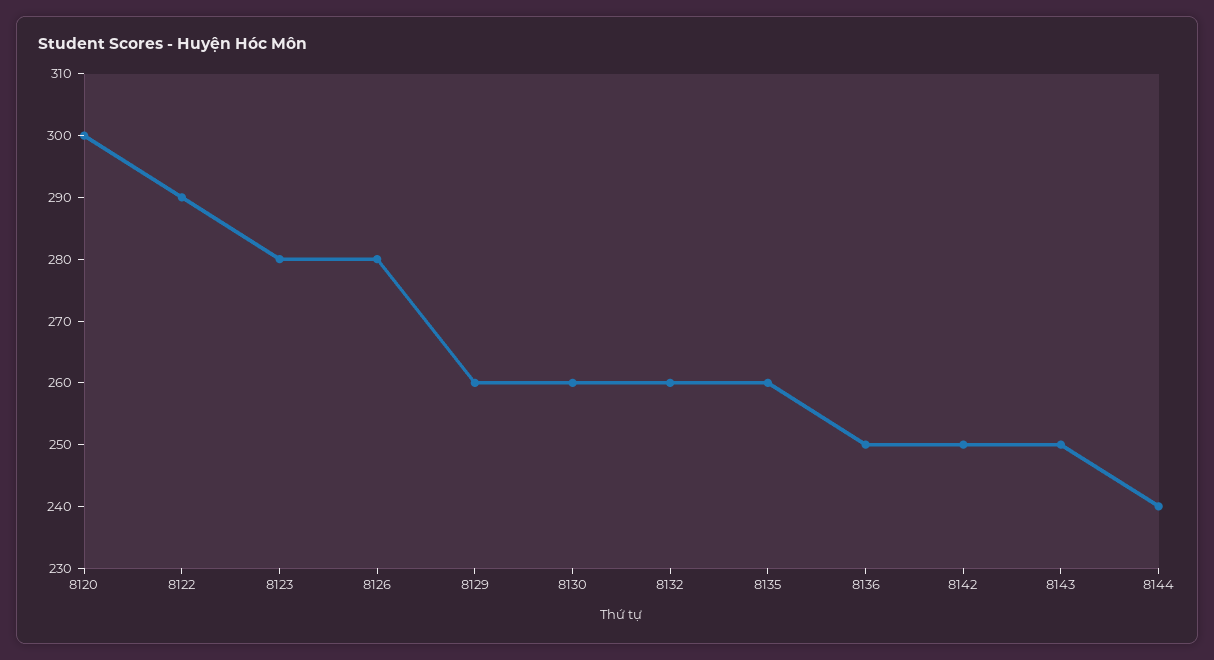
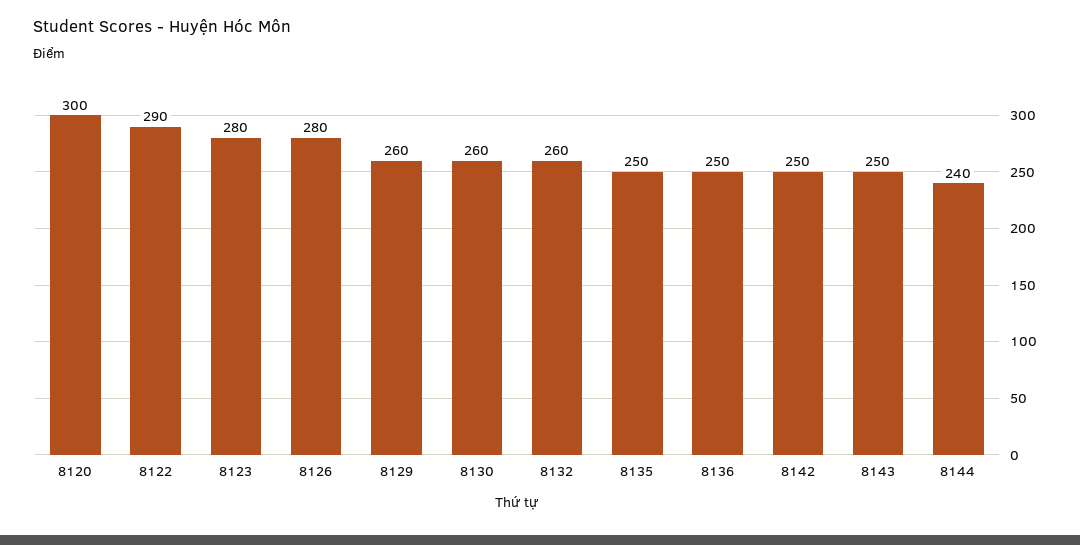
  {
    "8120": 300,
    "8122": 290,
    "8123": 280,
    "8126": 280,
    "8129": 260,
    "8130": 260,
    "8132": 260,
-   "8135": 260,
+   "8135": 250,
    "8136": 250,
    "8142": 250,
    "8143": 250,
    "8144": 240
  }

